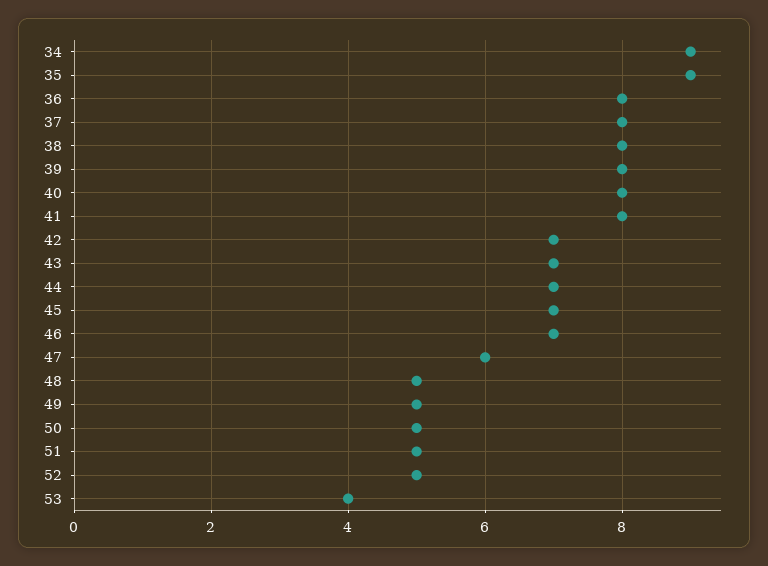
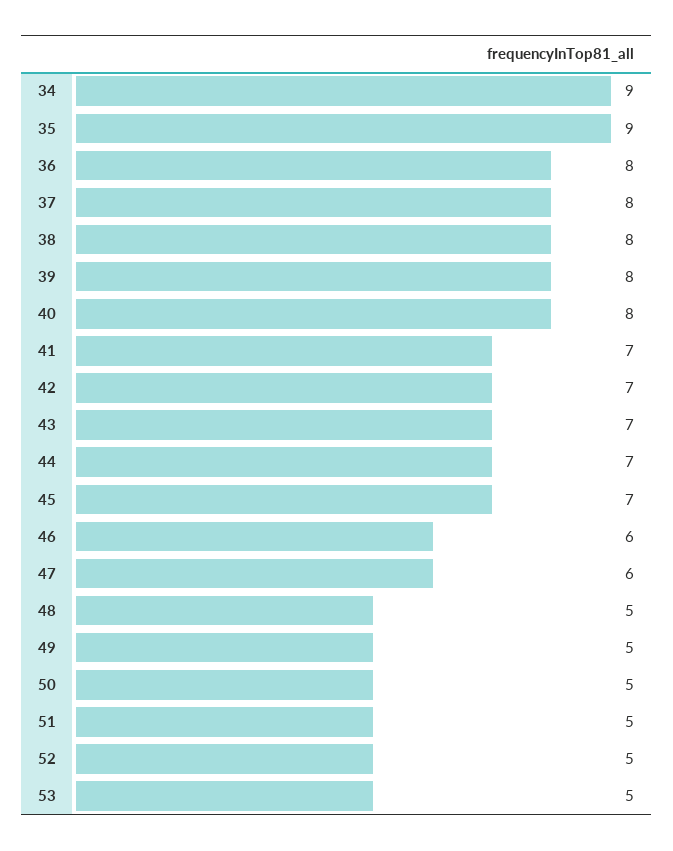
  {
    "34": 9,
    "35": 9,
    "36": 8,
    "37": 8,
    "38": 8,
    "39": 8,
    "40": 8,
-   "41": 8,
+   "41": 7,
    "42": 7,
    "43": 7,
    "44": 7,
    "45": 7,
-   "46": 7,
+   "46": 6,
    "47": 6,
    "48": 5,
    "49": 5,
    "50": 5,
    "51": 5,
    "52": 5,
-   "53": 4
+   "53": 5
  }

